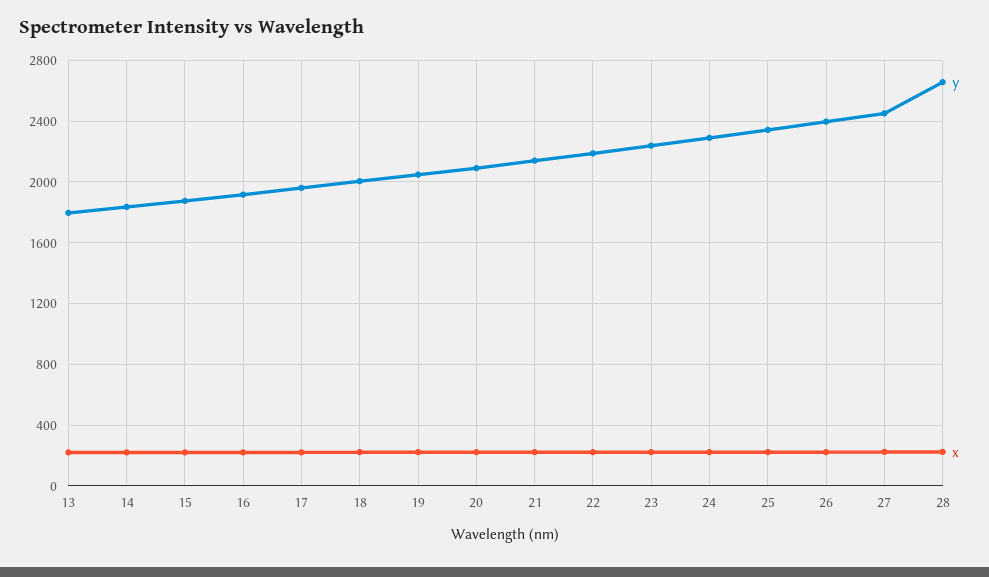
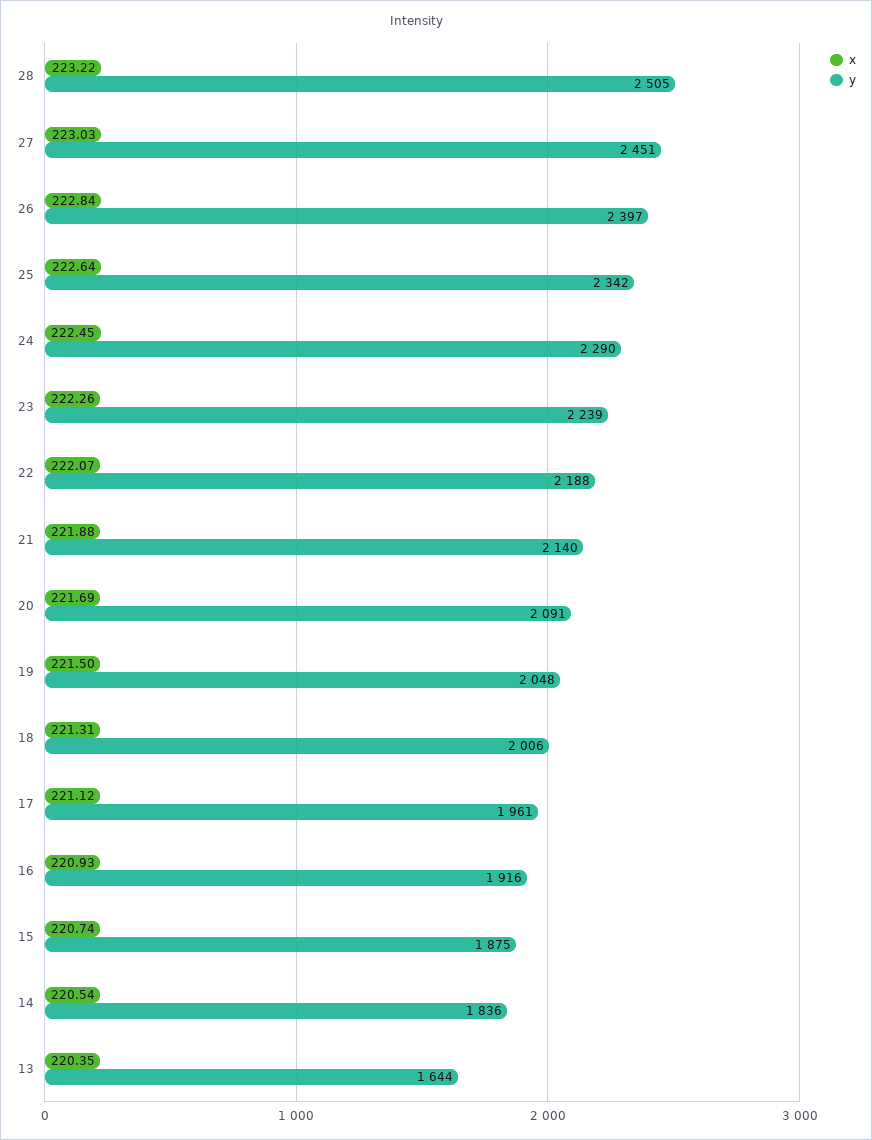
  {
    "y": {
-     "13": 1800,
+     "13": 1644,
      "14": 1836,
      "15": 1875,
      "16": 1916,
      "17": 1961,
      "18": 2006,
      "19": 2048,
      "20": 2091,
      "21": 2140,
      "22": 2188,
      "23": 2239,
      "24": 2290,
      "25": 2342,
      "26": 2397,
      "27": 2451,
-     "28": 2650
+     "28": 2505
    },
    "x": {
      "13": 220.35,
      "14": 220.54,
      "15": 220.74,
      "16": 220.93,
      "17": 221.12,
      "18": 221.31,
      "19": 221.5,
      "20": 221.69,
      "21": 221.88,
      "22": 222.07,
      "23": 222.26,
      "24": 222.45,
      "25": 222.64,
      "26": 222.84,
      "27": 223.03,
      "28": 223.22
    }
  }

